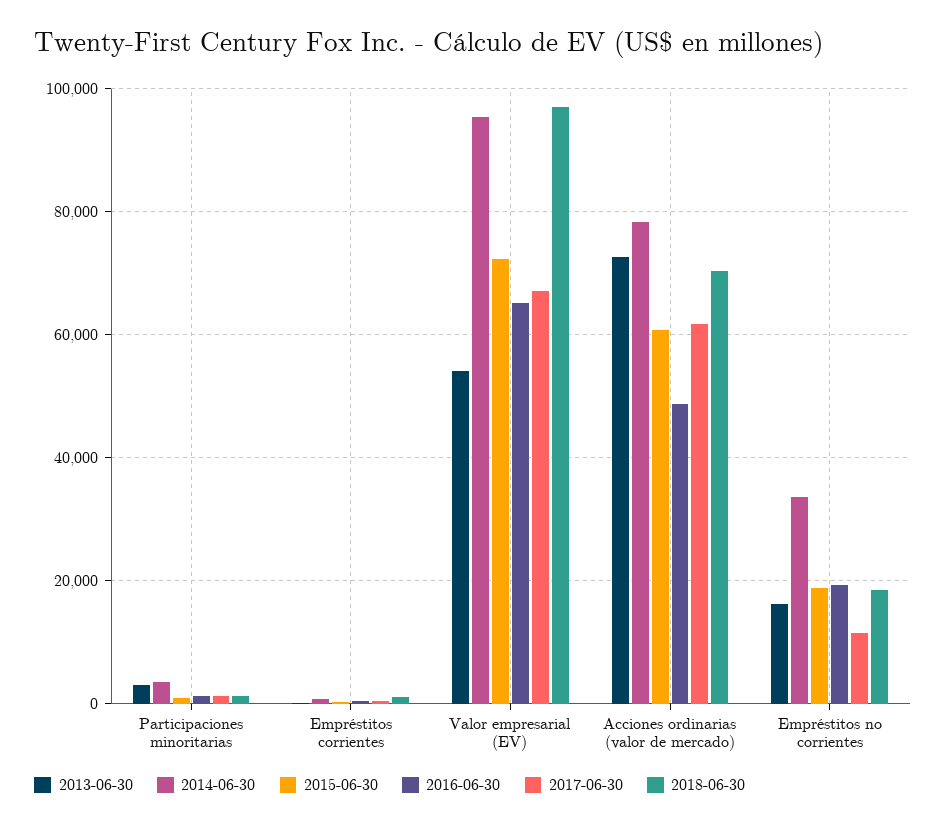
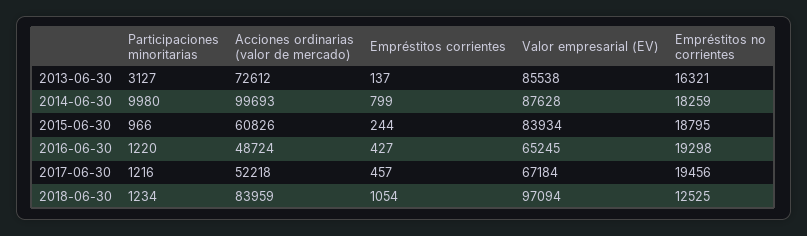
  {
    "2013-06-30": {
      "Participaciones minoritarias": 3127,
      "Empréstitos corrientes": 137,
-     "Valor empresarial (EV)": 54000,
+     "Valor empresarial (EV)": 85538,
      "Acciones ordinarias (valor de mercado)": 72612,
      "Empréstitos no corrientes": 16321
    },
    "2014-06-30": {
-     "Participaciones minoritarias": 4000,
+     "Participaciones minoritarias": 9980,
      "Empréstitos corrientes": 799,
-     "Valor empresarial (EV)": 96000,
+     "Valor empresarial (EV)": 87628,
-     "Acciones ordinarias (valor de mercado)": 78000,
+     "Acciones ordinarias (valor de mercado)": 99693,
-     "Empréstitos no corrientes": 34000
+     "Empréstitos no corrientes": 18259
    },
    "2015-06-30": {
      "Participaciones minoritarias": 966,
      "Empréstitos corrientes": 244,
-     "Valor empresarial (EV)": 72000,
+     "Valor empresarial (EV)": 83934,
      "Acciones ordinarias (valor de mercado)": 60826,
      "Empréstitos no corrientes": 18795
    },
    "2016-06-30": {
      "Participaciones minoritarias": 1220,
      "Empréstitos corrientes": 427,
      "Valor empresarial (EV)": 65245,
      "Acciones ordinarias (valor de mercado)": 48724,
      "Empréstitos no corrientes": 19298
    },
    "2017-06-30": {
      "Participaciones minoritarias": 1216,
      "Empréstitos corrientes": 457,
      "Valor empresarial (EV)": 67184,
-     "Acciones ordinarias (valor de mercado)": 62000,
+     "Acciones ordinarias (valor de mercado)": 52218,
-     "Empréstitos no corrientes": 12000
+     "Empréstitos no corrientes": 19456
    },
    "2018-06-30": {
      "Participaciones minoritarias": 1234,
      "Empréstitos corrientes": 1054,
      "Valor empresarial (EV)": 97094,
-     "Acciones ordinarias (valor de mercado)": 70000,
+     "Acciones ordinarias (valor de mercado)": 83959,
-     "Empréstitos no corrientes": 18000
+     "Empréstitos no corrientes": 12525
    }
  }

